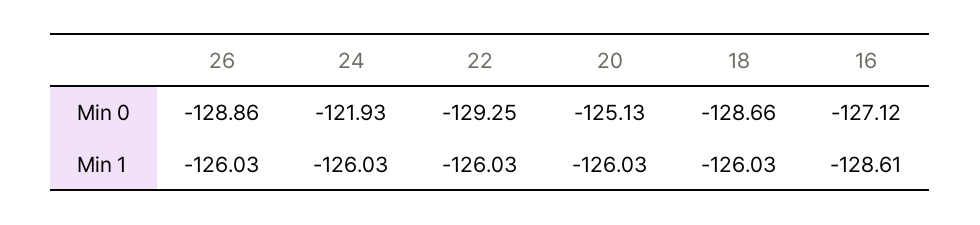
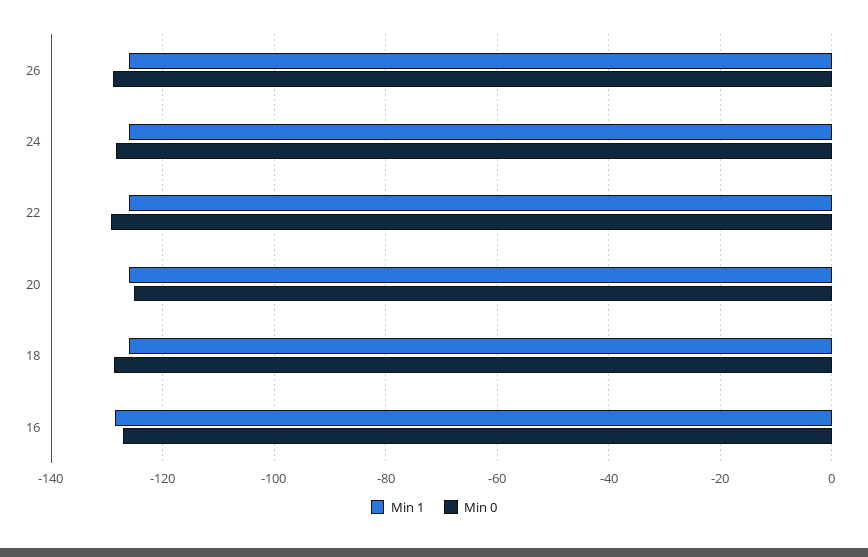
  {
    "Min 0": {
      "26": -128.86,
-     "24": -121.93,
+     "24": -128,
      "22": -129.25,
      "20": -125.13,
      "18": -128.66,
      "16": -127.12
    },
    "Min 1": {
      "26": -126.03,
      "24": -126.03,
      "22": -126.03,
      "20": -126.03,
      "18": -126.03,
      "16": -128.61
    }
  }

